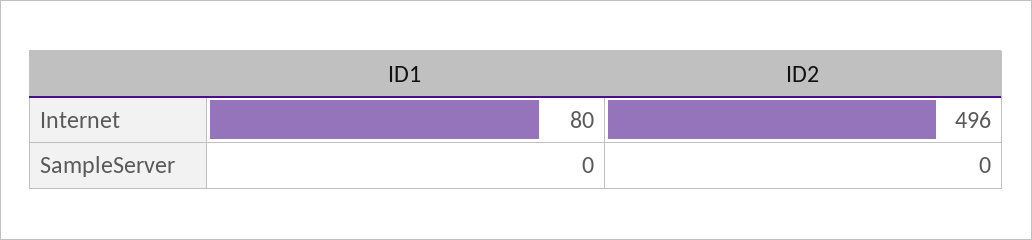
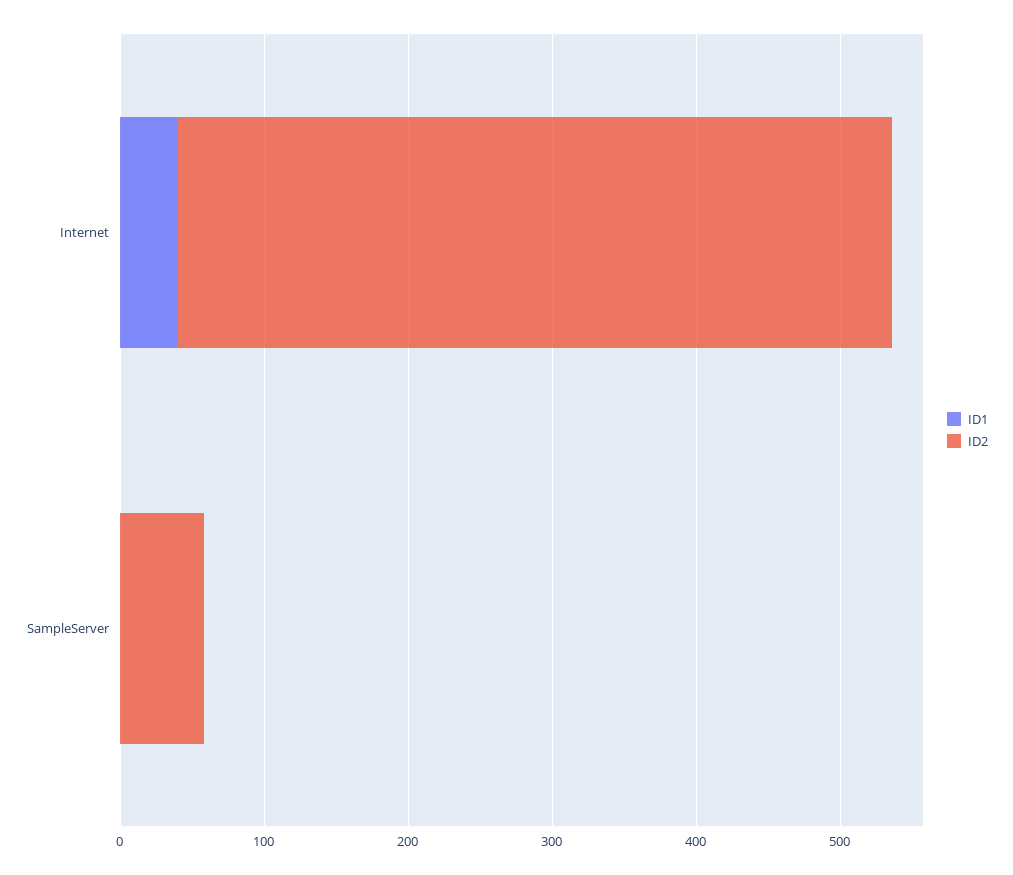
  {
    "ID1": {
-     "Internet": 80,
+     "Internet": 40,
      "SampleServer": 0
    },
    "ID2": {
      "Internet": 496,
-     "SampleServer": 0
+     "SampleServer": 60
    }
  }

